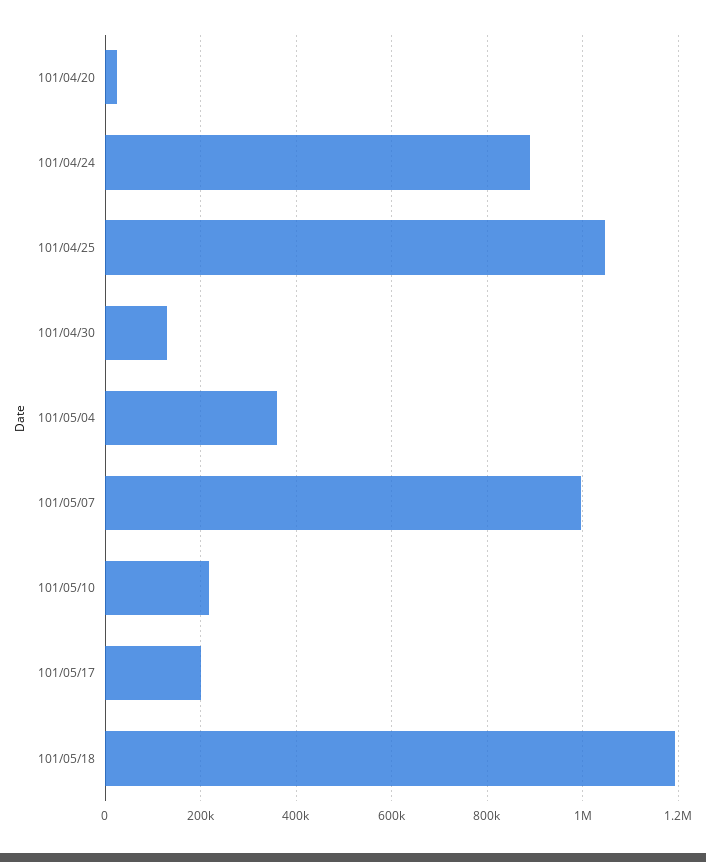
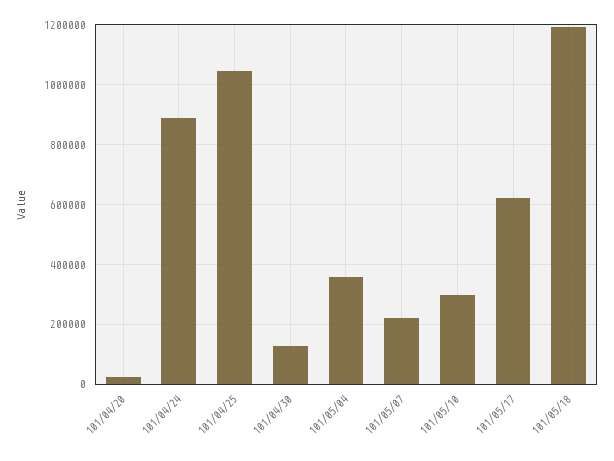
  {
    "101/04/20": 20000,
    "101/04/24": 900000,
    "101/04/25": 1040000,
    "101/04/30": 120000,
    "101/05/04": 360000,
-   "101/05/07": 1000000,
+   "101/05/07": 225000,
-   "101/05/10": 220000,
+   "101/05/10": 300000,
-   "101/05/17": 200000,
+   "101/05/17": 625000,
    "101/05/18": 1200000
  }

